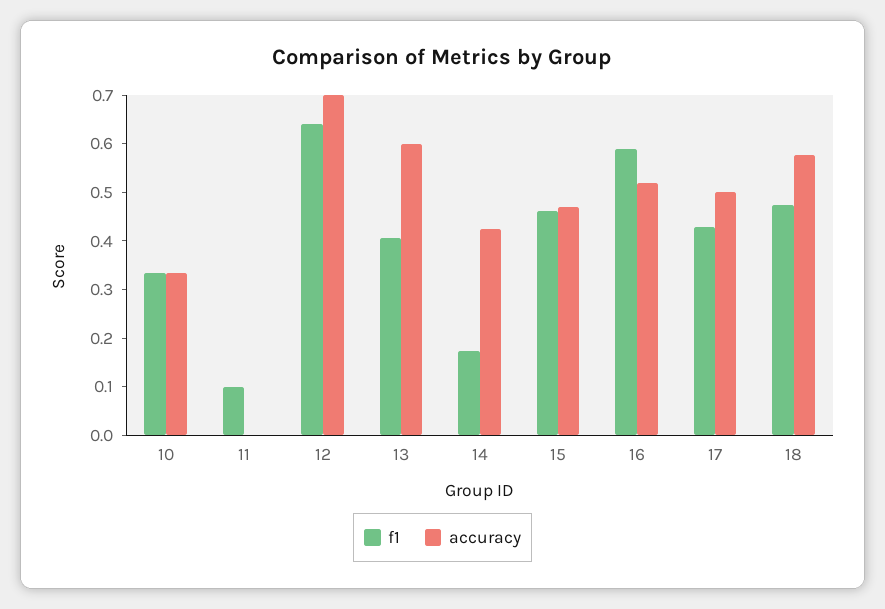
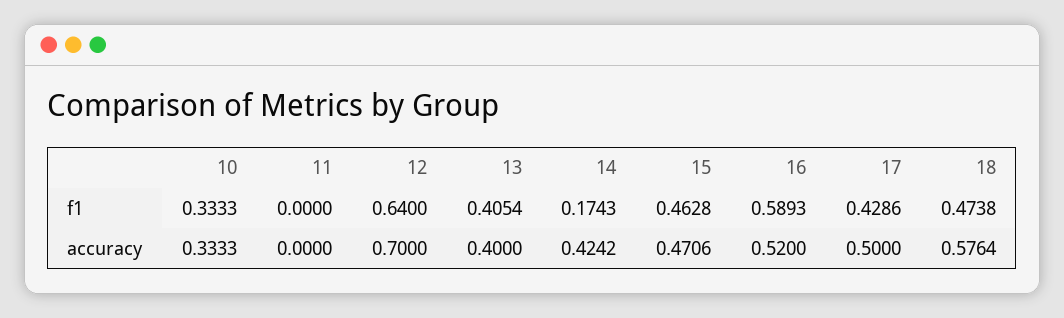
  {
    "f1": {
      "10": 0.3333,
-     "11": 0.1,
+     "11": 0,
      "12": 0.64,
      "13": 0.4054,
      "14": 0.1743,
      "15": 0.4628,
      "16": 0.5893,
      "17": 0.4286,
      "18": 0.4738
    },
    "accuracy": {
      "10": 0.3333,
      "11": 0,
      "12": 0.7,
-     "13": 0.6,
+     "13": 0.4,
      "14": 0.4242,
      "15": 0.4706,
      "16": 0.52,
      "17": 0.5,
      "18": 0.5764
    }
  }

